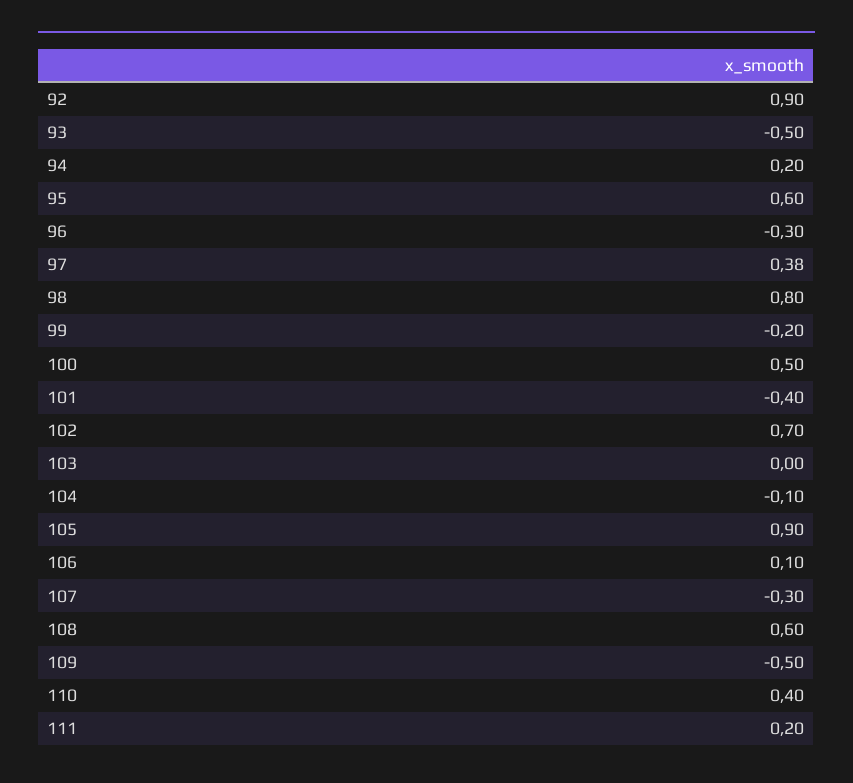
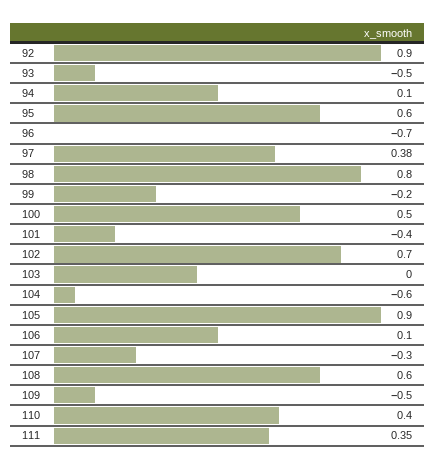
  {
    "92": 0.9,
    "93": -0.5,
-   "94": 0.2,
+   "94": 0.1,
    "95": 0.6,
-   "96": -0.3,
+   "96": -0.7,
    "97": 0.38,
    "98": 0.8,
    "99": -0.2,
    "100": 0.5,
    "101": -0.4,
    "102": 0.7,
    "103": 0,
-   "104": -0.1,
+   "104": -0.6,
    "105": 0.9,
    "106": 0.1,
    "107": -0.3,
    "108": 0.6,
    "109": -0.5,
    "110": 0.4,
-   "111": 0.2
+   "111": 0.35
  }

